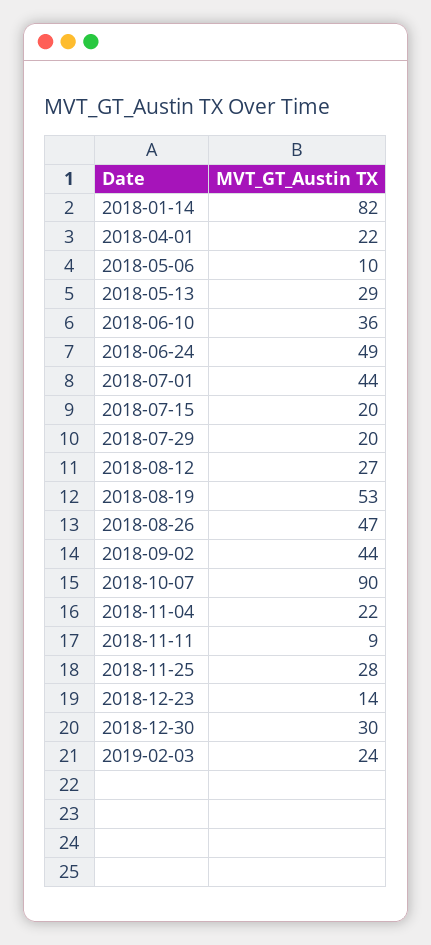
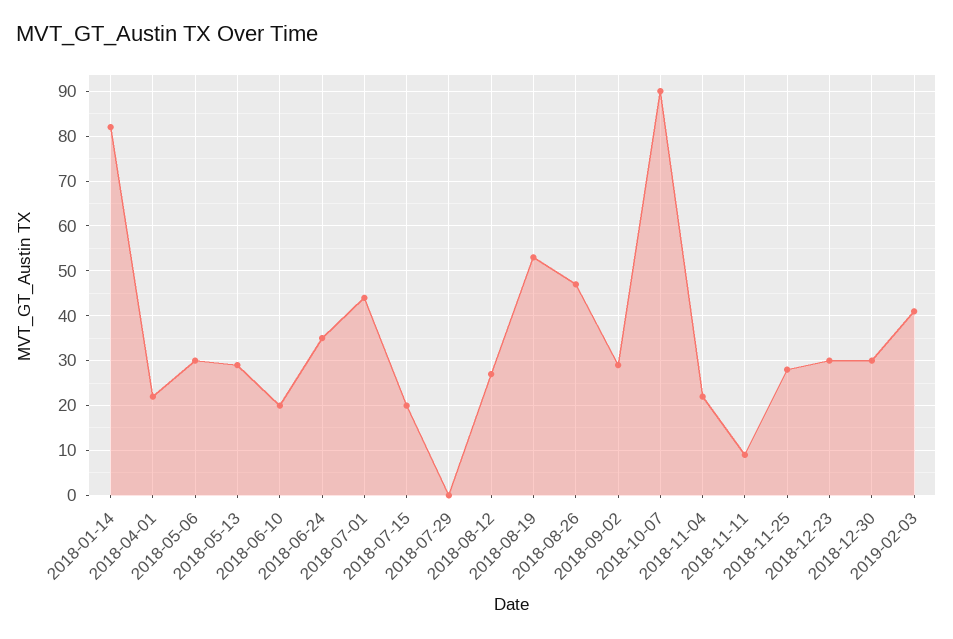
  {
    "2018-01-14": 82,
    "2018-04-01": 22,
-   "2018-05-06": 10,
+   "2018-05-06": 30,
    "2018-05-13": 29,
-   "2018-06-10": 36,
+   "2018-06-10": 20,
-   "2018-06-24": 49,
+   "2018-06-24": 35,
    "2018-07-01": 44,
    "2018-07-15": 20,
-   "2018-07-29": 20,
+   "2018-07-29": 0,
    "2018-08-12": 27,
    "2018-08-19": 53,
    "2018-08-26": 47,
-   "2018-09-02": 44,
+   "2018-09-02": 30,
    "2018-10-07": 90,
    "2018-11-04": 22,
    "2018-11-11": 9,
    "2018-11-25": 28,
-   "2018-12-23": 14,
+   "2018-12-23": 30,
    "2018-12-30": 30,
-   "2019-02-03": 24
+   "2019-02-03": 40
  }

